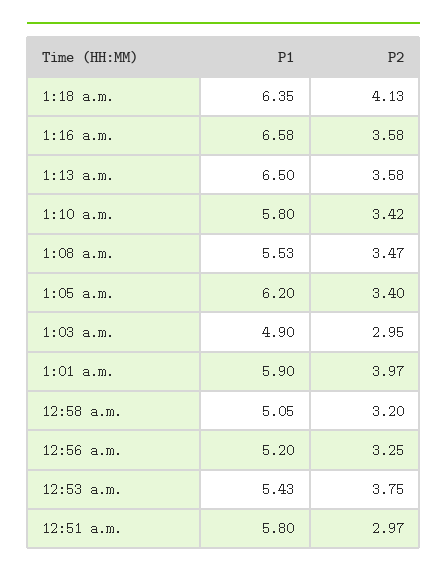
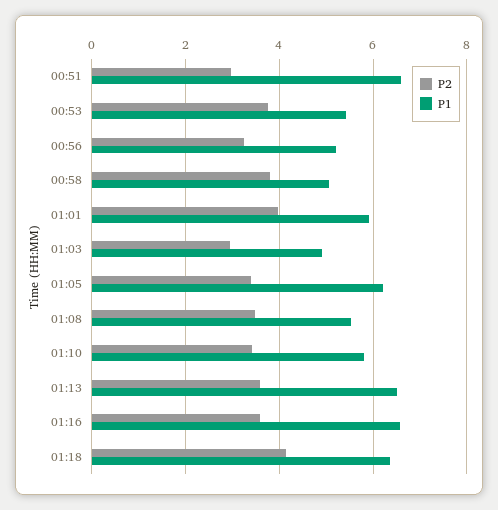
  {
    "P1": {
      "1:18 a.m.": 6.35,
      "1:16 a.m.": 6.58,
      "1:13 a.m.": 6.5,
      "1:10 a.m.": 5.8,
      "1:08 a.m.": 5.53,
      "1:05 a.m.": 6.2,
      "1:03 a.m.": 4.9,
      "1:01 a.m.": 5.9,
      "12:58 a.m.": 5.05,
      "12:56 a.m.": 5.2,
      "12:53 a.m.": 5.43,
-     "12:51 a.m.": 5.8
+     "12:51 a.m.": 6.6
    },
    "P2": {
      "1:18 a.m.": 4.13,
      "1:16 a.m.": 3.58,
      "1:13 a.m.": 3.58,
      "1:10 a.m.": 3.42,
      "1:08 a.m.": 3.47,
      "1:05 a.m.": 3.4,
      "1:03 a.m.": 2.95,
      "1:01 a.m.": 3.97,
-     "12:58 a.m.": 3.2,
+     "12:58 a.m.": 3.8,
      "12:56 a.m.": 3.25,
      "12:53 a.m.": 3.75,
      "12:51 a.m.": 2.97
    }
  }

